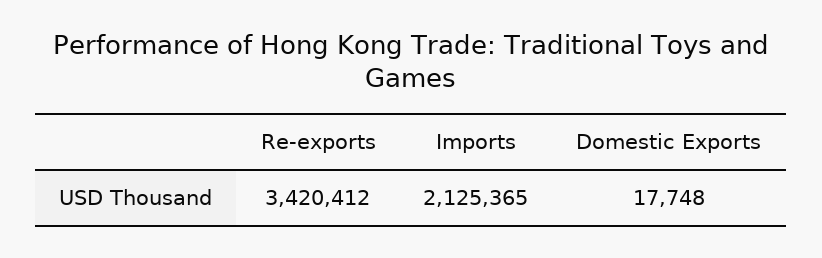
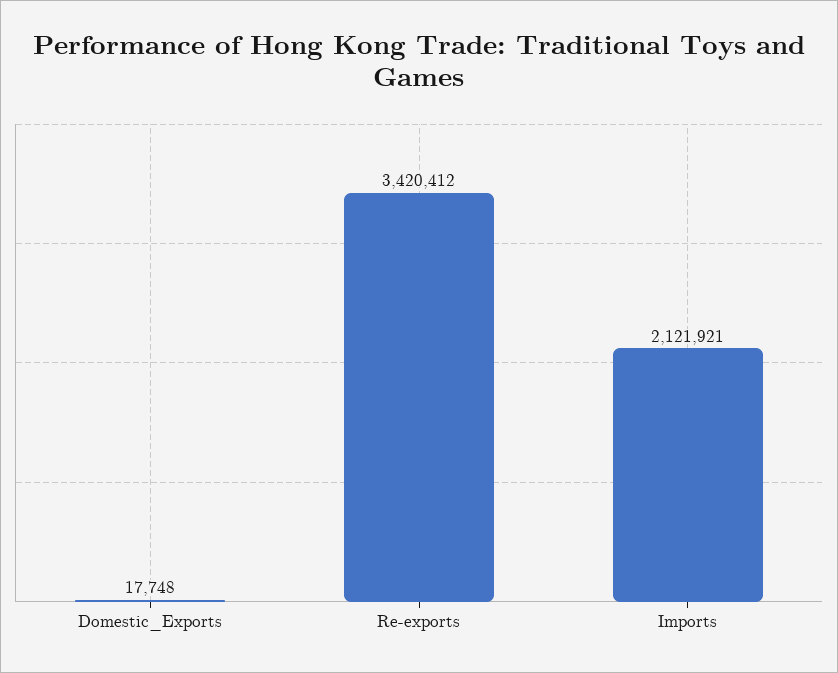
  {
    "Re-exports": 3420412,
-   "Imports": 2125365,
+   "Imports": 2121921,
    "Domestic Exports": 17748
  }

